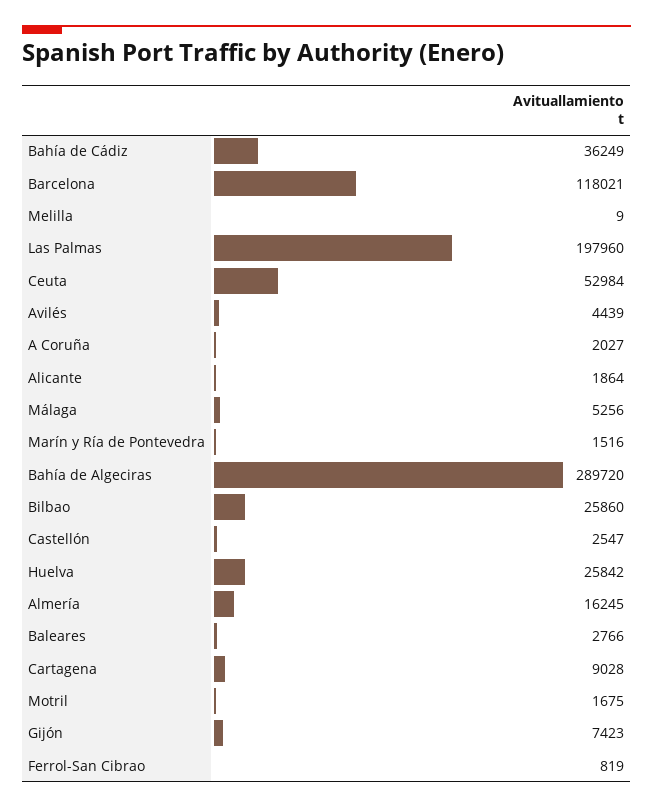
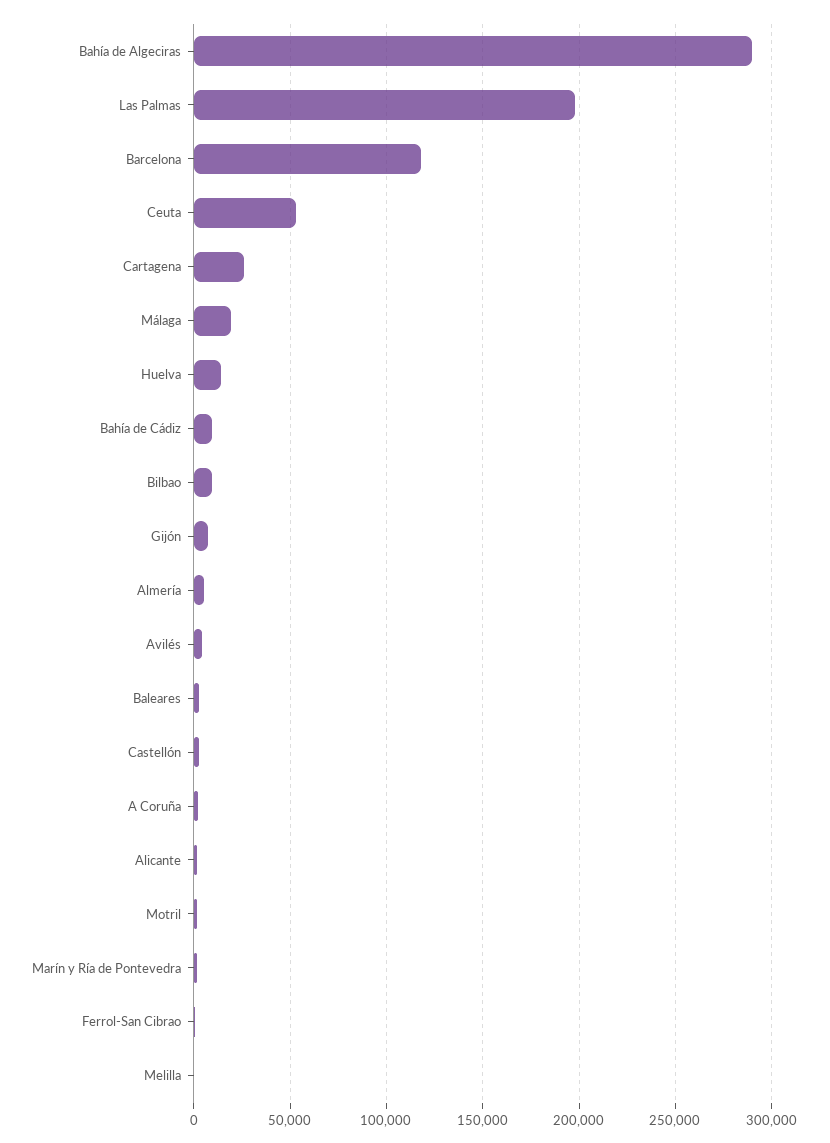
  {
-   "Bahía de Cádiz": 36249,
+   "Bahía de Cádiz": 10000,
    "Barcelona": 118021,
    "Melilla": 9,
    "Las Palmas": 197960,
    "Ceuta": 52984,
    "Avilés": 4439,
    "A Coruña": 2027,
    "Alicante": 1864,
-   "Málaga": 5256,
+   "Málaga": 20000,
    "Marín y Ría de Pontevedra": 1516,
    "Bahía de Algeciras": 289720,
-   "Bilbao": 25860,
+   "Bilbao": 10000,
    "Castellón": 2547,
-   "Huelva": 25842,
+   "Huelva": 15000,
-   "Almería": 16245,
+   "Almería": 5000,
    "Baleares": 2766,
-   "Cartagena": 9028,
+   "Cartagena": 25000,
    "Motril": 1675,
    "Gijón": 7423,
    "Ferrol-San Cibrao": 819
  }

